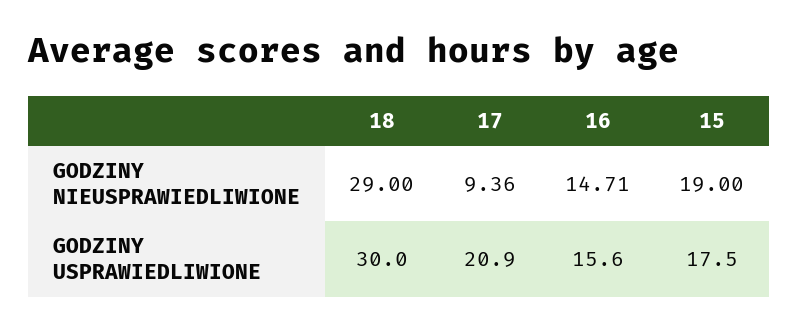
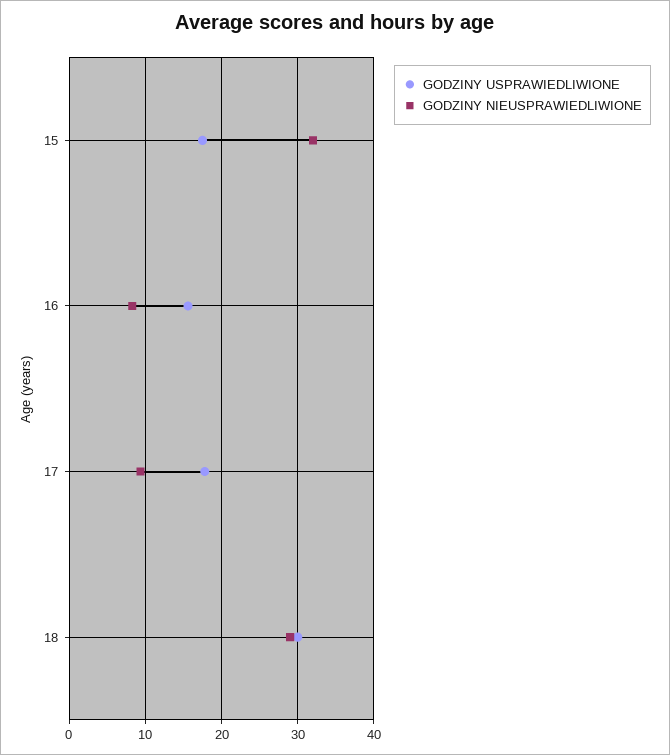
  {
    "GODZINY NIEUSPRAWIEDLIWIONE": {
      "18": 29,
      "17": 9.36,
-     "16": 14.71,
+     "16": 8,
-     "15": 19
+     "15": 32
    },
    "GODZINY USPRAWIEDLIWIONE": {
      "18": 30,
-     "17": 20.9,
+     "17": 18,
      "16": 15.6,
      "15": 17.5
    }
  }

